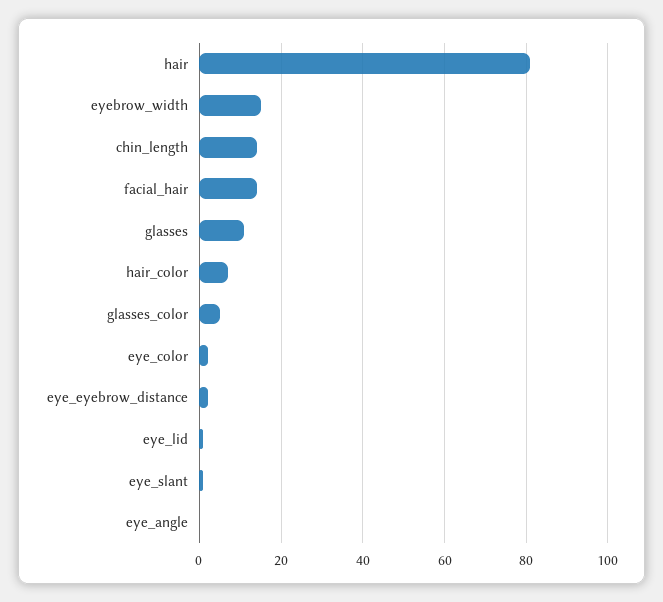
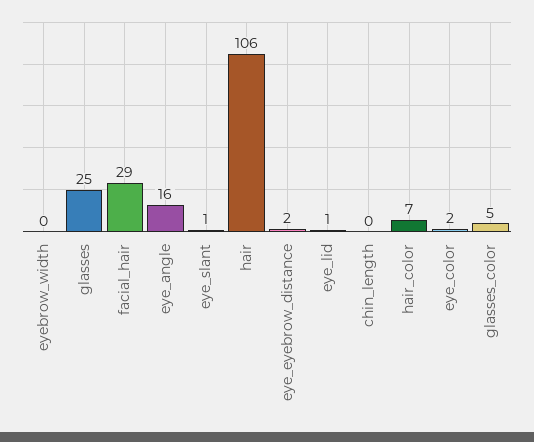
  {
-   "hair": 80,
+   "hair": 106,
-   "eyebrow_width": 15,
+   "eyebrow_width": 0,
-   "chin_length": 15,
+   "chin_length": 0,
-   "facial_hair": 15,
+   "facial_hair": 29,
-   "glasses": 10,
+   "glasses": 25,
    "hair_color": 7,
    "glasses_color": 5,
    "eye_color": 2,
    "eye_eyebrow_distance": 2,
    "eye_lid": 1,
    "eye_slant": 1,
-   "eye_angle": 0
+   "eye_angle": 16
  }

